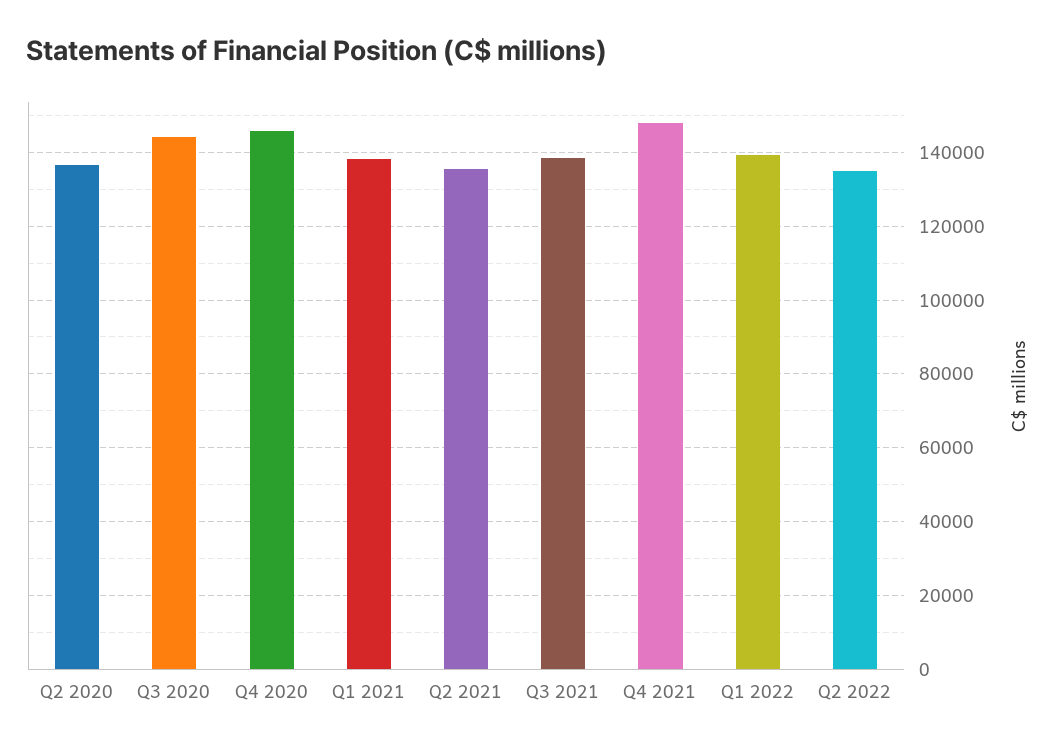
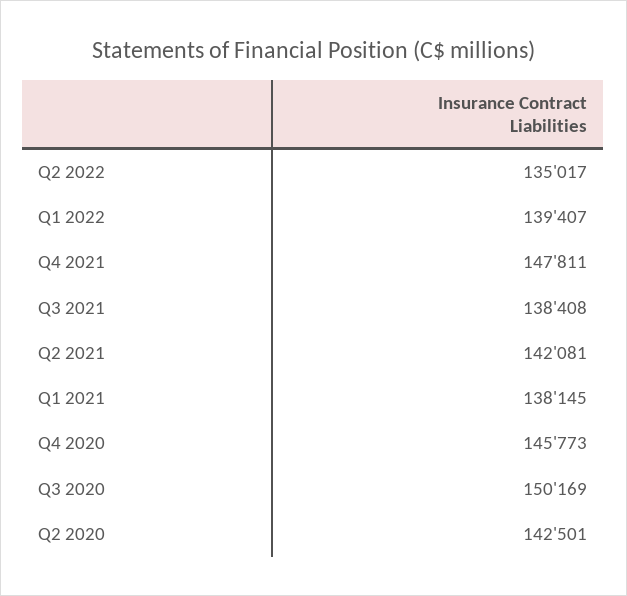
  {
-   "Q2 2020": 136000,
+   "Q2 2020": 142501,
-   "Q3 2020": 144000,
+   "Q3 2020": 150169,
    "Q4 2020": 145773,
    "Q1 2021": 138145,
-   "Q2 2021": 136000,
+   "Q2 2021": 142081,
    "Q3 2021": 138408,
    "Q4 2021": 147811,
    "Q1 2022": 139407,
    "Q2 2022": 135017
  }

